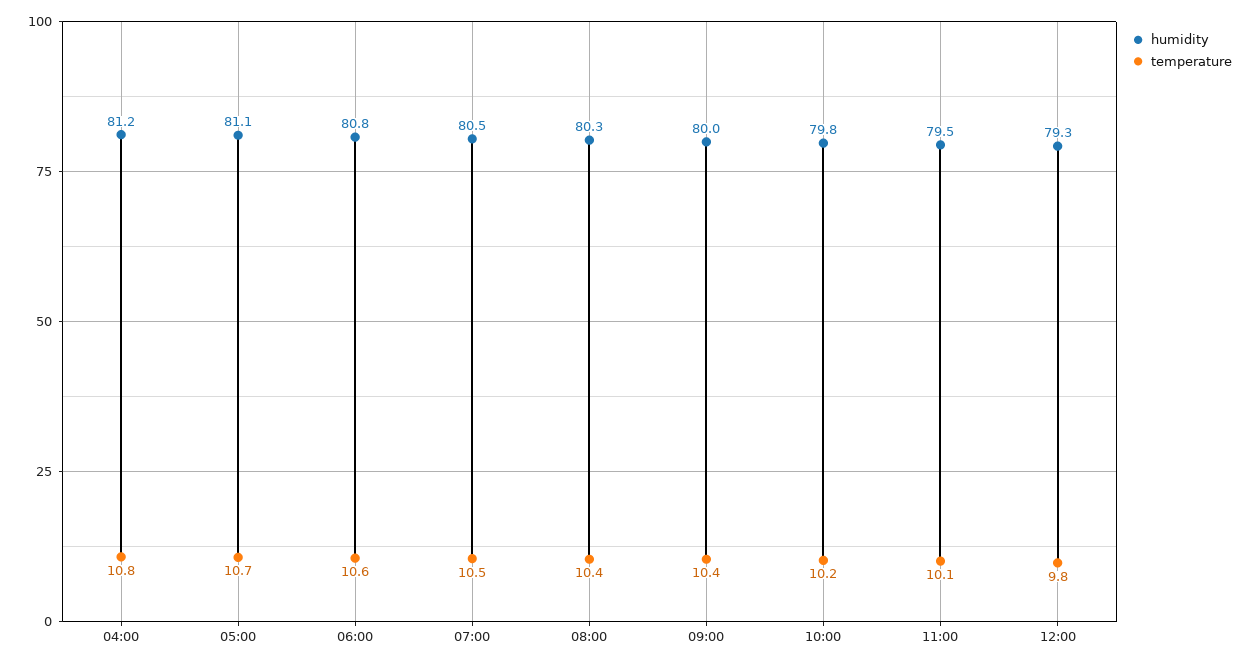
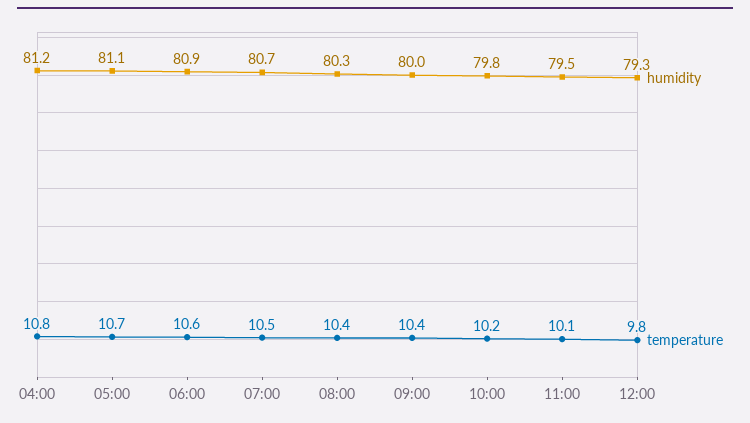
  {
    "humidity": {
      "04:00": 81.2,
      "05:00": 81.1,
-     "06:00": 80.8,
+     "06:00": 80.9,
-     "07:00": 80.5,
+     "07:00": 80.7,
      "08:00": 80.3,
      "09:00": 80,
      "10:00": 79.8,
      "11:00": 79.5,
      "12:00": 79.3
    },
    "temperature": {
      "04:00": 10.8,
      "05:00": 10.7,
      "06:00": 10.6,
      "07:00": 10.5,
      "08:00": 10.4,
      "09:00": 10.4,
      "10:00": 10.2,
      "11:00": 10.1,
      "12:00": 9.8
    }
  }

